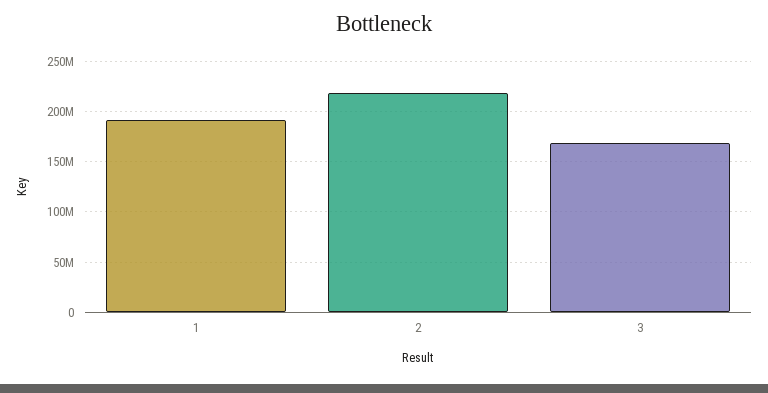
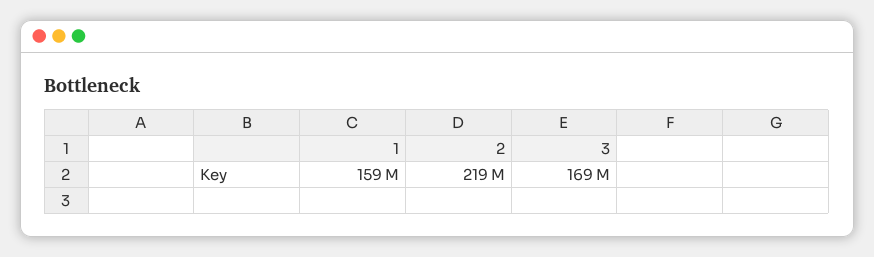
  {
-   "1": 190000000,
+   "1": 159000000,
    "2": 219000000,
    "3": 169000000
  }

